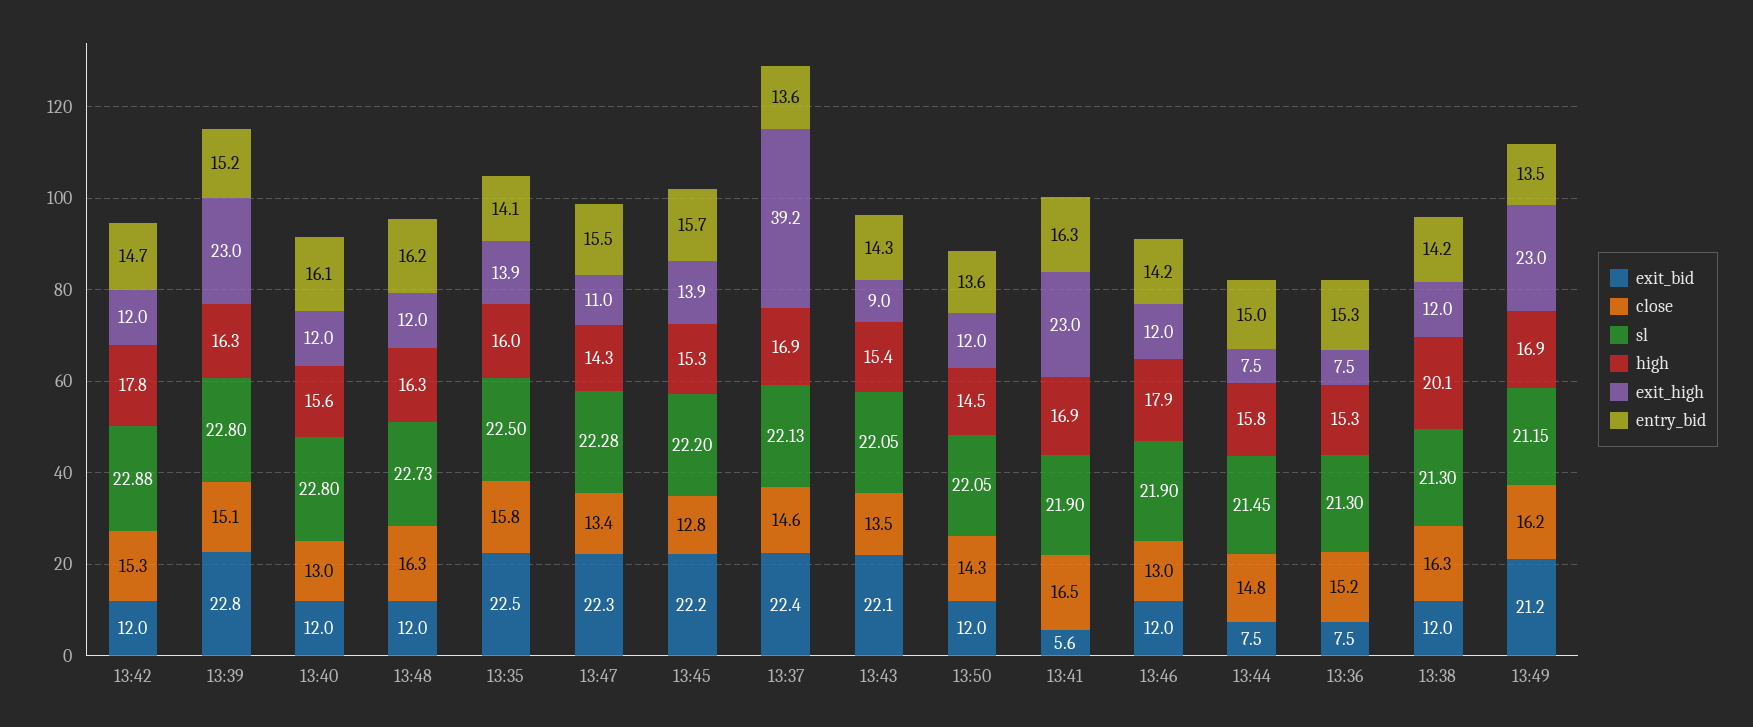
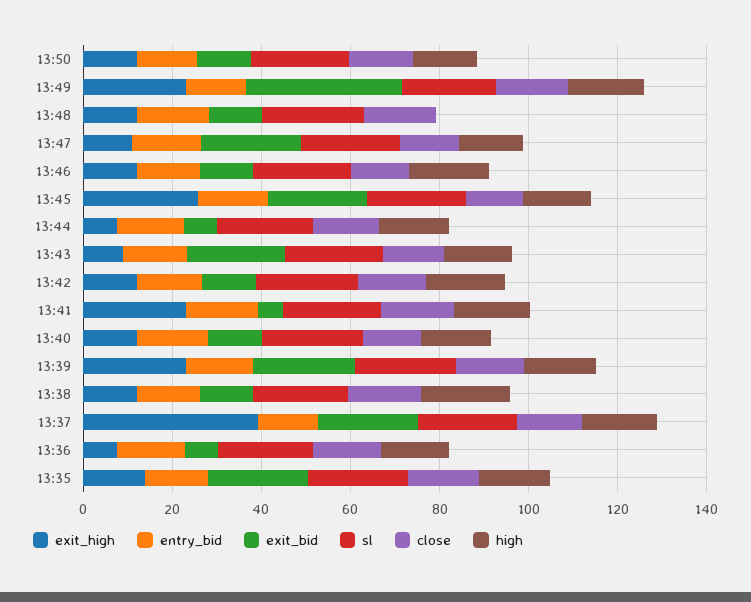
  {
    "exit_bid": {
      "13:42": 12,
      "13:39": 22.8,
      "13:40": 12,
      "13:48": 12,
      "13:35": 22.5,
      "13:47": 22.3,
      "13:45": 22.2,
      "13:37": 22.4,
      "13:43": 22.1,
      "13:50": 12,
      "13:41": 5.6,
      "13:46": 12,
      "13:44": 7.5,
      "13:36": 7.5,
      "13:38": 12,
-     "13:49": 21.2
+     "13:49": 35
    },
    "close": {
      "13:42": 15.3,
      "13:39": 15.1,
      "13:40": 13,
      "13:48": 16.3,
      "13:35": 15.8,
      "13:47": 13.4,
      "13:45": 12.8,
      "13:37": 14.6,
      "13:43": 13.5,
      "13:50": 14.3,
      "13:41": 16.5,
      "13:46": 13,
      "13:44": 14.8,
      "13:36": 15.2,
      "13:38": 16.3,
      "13:49": 16.2
    },
    "sl": {
      "13:42": 22.88,
      "13:39": 22.8,
      "13:40": 22.8,
      "13:48": 22.73,
      "13:35": 22.5,
      "13:47": 22.28,
      "13:45": 22.2,
      "13:37": 22.13,
      "13:43": 22.05,
      "13:50": 22.05,
      "13:41": 21.9,
      "13:46": 21.9,
      "13:44": 21.45,
      "13:36": 21.3,
      "13:38": 21.3,
      "13:49": 21.15
    },
    "high": {
      "13:42": 17.8,
      "13:39": 16.3,
      "13:40": 15.6,
-     "13:48": 16.3,
+     "13:48": 0,
      "13:35": 16,
      "13:47": 14.3,
      "13:45": 15.3,
      "13:37": 16.9,
      "13:43": 15.4,
      "13:50": 14.5,
      "13:41": 16.9,
      "13:46": 17.9,
      "13:44": 15.8,
      "13:36": 15.3,
      "13:38": 20.1,
      "13:49": 16.9
    },
    "exit_high": {
      "13:42": 12,
      "13:39": 23,
      "13:40": 12,
      "13:48": 12,
      "13:35": 13.9,
      "13:47": 11,
-     "13:45": 13.9,
+     "13:45": 25,
      "13:37": 39.2,
      "13:43": 9,
      "13:50": 12,
      "13:41": 23,
      "13:46": 12,
      "13:44": 7.5,
      "13:36": 7.5,
      "13:38": 12,
      "13:49": 23
    },
    "entry_bid": {
      "13:42": 14.7,
      "13:39": 15.2,
      "13:40": 16.1,
      "13:48": 16.2,
      "13:35": 14.1,
      "13:47": 15.5,
      "13:45": 15.7,
      "13:37": 13.6,
      "13:43": 14.3,
      "13:50": 13.6,
      "13:41": 16.3,
      "13:46": 14.2,
      "13:44": 15,
      "13:36": 15.3,
      "13:38": 14.2,
      "13:49": 13.5
    }
  }

